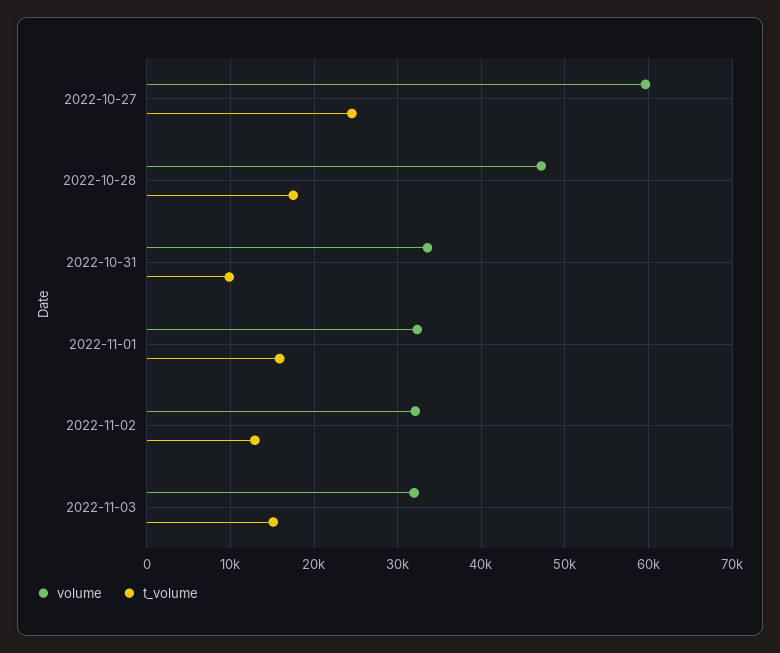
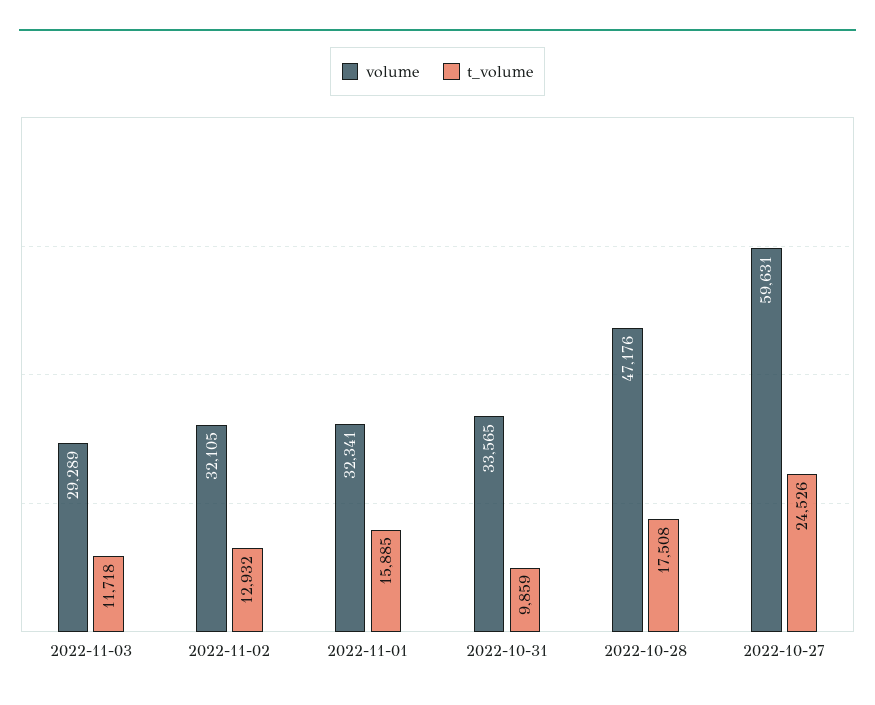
  {
    "volume": {
      "2022-10-27": 59631,
      "2022-10-28": 47176,
      "2022-10-31": 33565,
      "2022-11-01": 32341,
      "2022-11-02": 32105,
-     "2022-11-03": 32000
+     "2022-11-03": 29289
    },
    "t_volume": {
      "2022-10-27": 24526,
      "2022-10-28": 17508,
      "2022-10-31": 9859,
      "2022-11-01": 15885,
      "2022-11-02": 12932,
-     "2022-11-03": 15000
+     "2022-11-03": 11718
    }
  }

